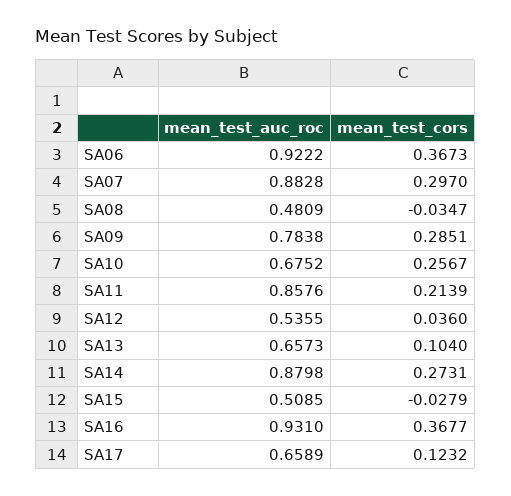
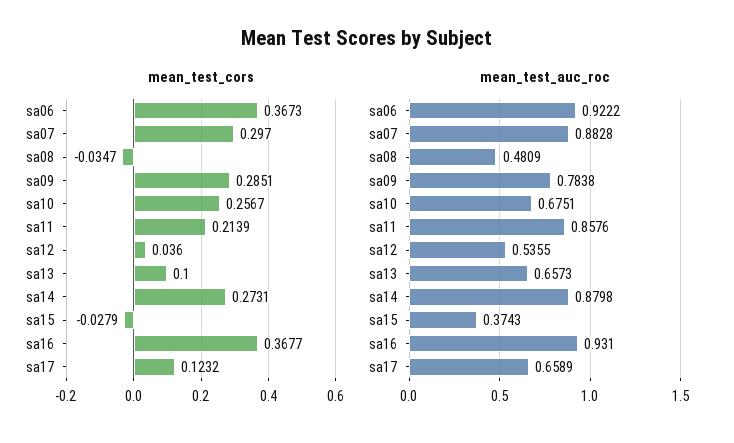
  {
    "mean_test_auc_roc": {
      "SA06": 0.9222,
      "SA07": 0.8828,
      "SA08": 0.4809,
      "SA09": 0.7838,
-     "SA10": 0.6752,
+     "SA10": 0.6751,
      "SA11": 0.8576,
      "SA12": 0.5355,
      "SA13": 0.6573,
      "SA14": 0.8798,
-     "SA15": 0.5085,
+     "SA15": 0.3743,
      "SA16": 0.931,
      "SA17": 0.6589
    },
    "mean_test_cors": {
      "SA06": 0.3673,
      "SA07": 0.297,
      "SA08": -0.0347,
      "SA09": 0.2851,
      "SA10": 0.2567,
      "SA11": 0.2139,
      "SA12": 0.036,
-     "SA13": 0.104,
+     "SA13": 0.1,
      "SA14": 0.2731,
      "SA15": -0.0279,
      "SA16": 0.3677,
      "SA17": 0.1232
    }
  }

